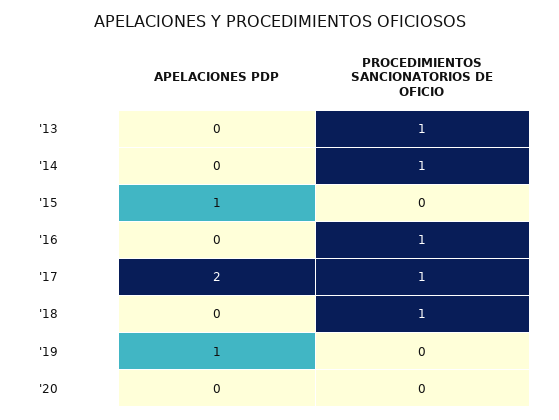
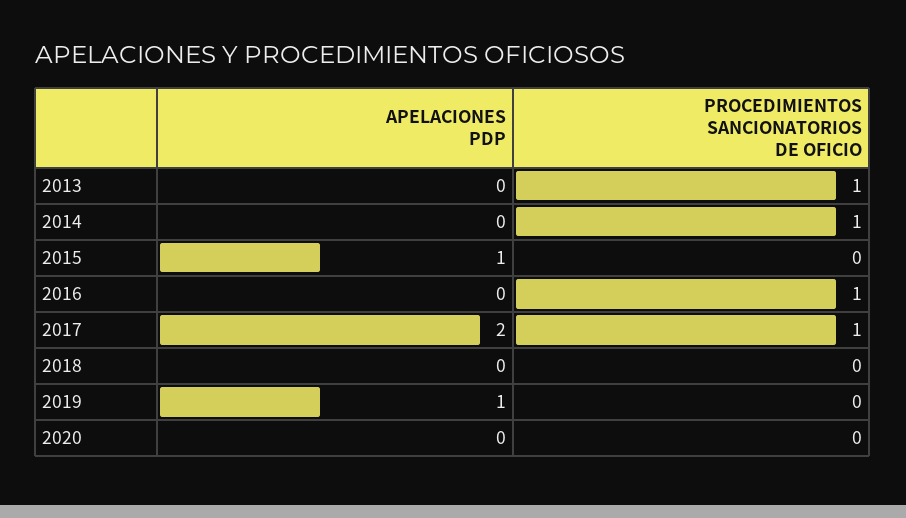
  {
    "APELACIONES PDP": {
      "'13": 0,
      "'14": 0,
      "'15": 1,
      "'16": 0,
      "'17": 2,
      "'18": 0,
      "'19": 1,
      "'20": 0
    },
    "PROCEDIMIENTOS SANCIONATORIOS DE OFICIO": {
      "'13": 1,
      "'14": 1,
      "'15": 0,
      "'16": 1,
      "'17": 1,
-     "'18": 1,
+     "'18": 0,
      "'19": 0,
      "'20": 0
    }
  }

